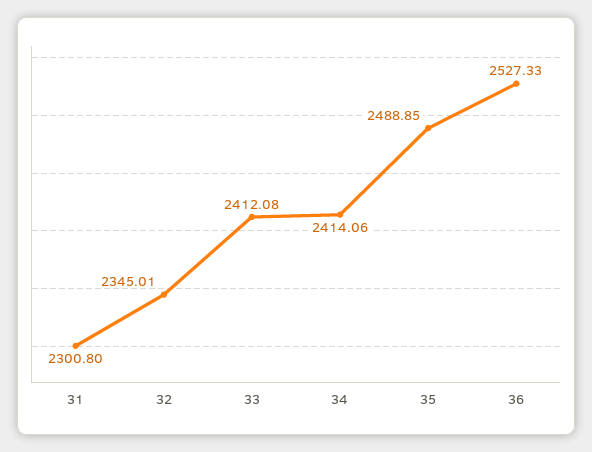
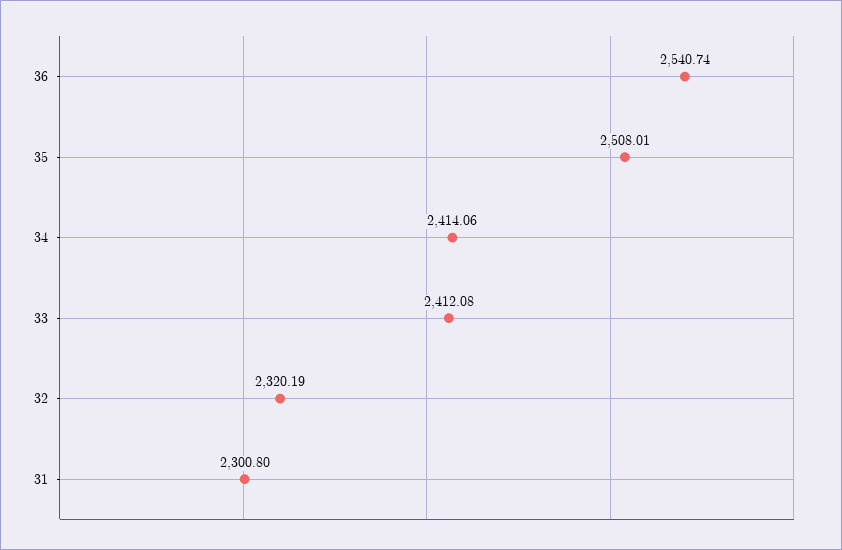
  {
    "31": 2300.8,
-   "32": 2345.01,
+   "32": 2320.19,
    "33": 2412.08,
    "34": 2414.06,
-   "35": 2488.85,
+   "35": 2508.01,
-   "36": 2527.33
+   "36": 2540.74
  }

